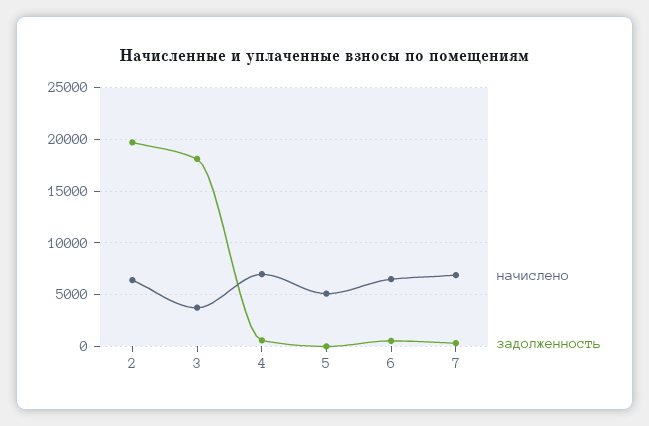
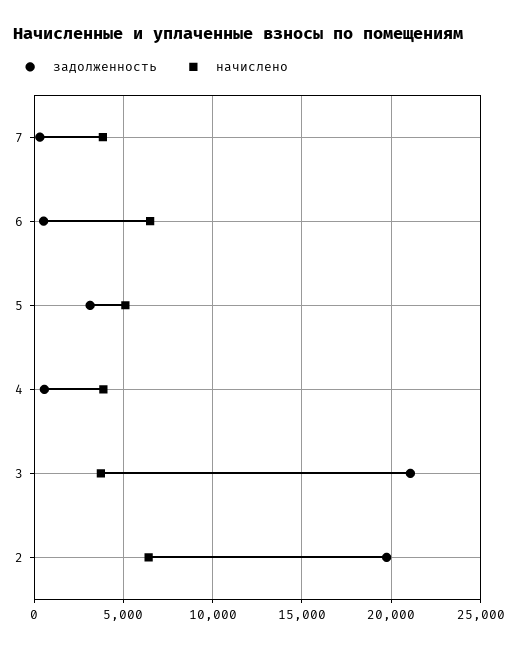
  {
    "начислено": {
      "2": 6500,
      "3": 3500,
-     "4": 7000,
+     "4": 4000,
      "5": 5000,
      "6": 6500,
-     "7": 7000
+     "7": 4000
    },
    "задолженность": {
      "2": 19500,
-     "3": 18000,
+     "3": 21000,
      "4": 500,
-     "5": 0,
+     "5": 3000,
      "6": 500,
      "7": 500
    }
  }

